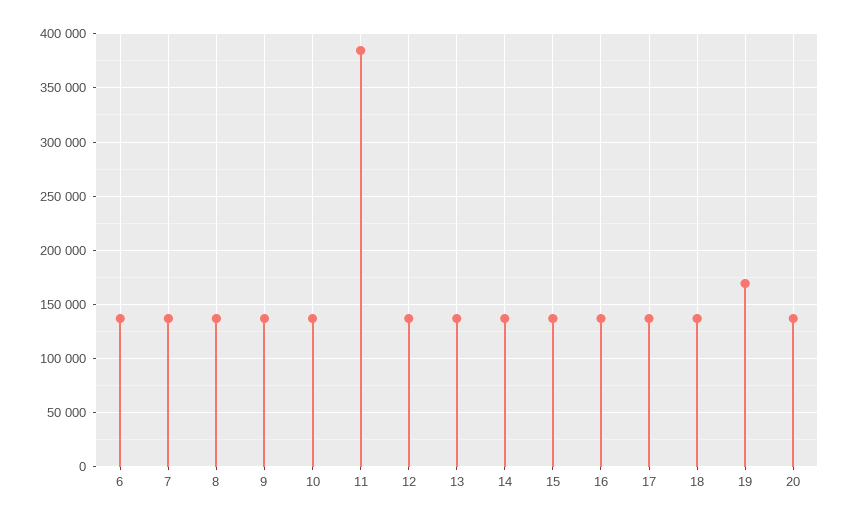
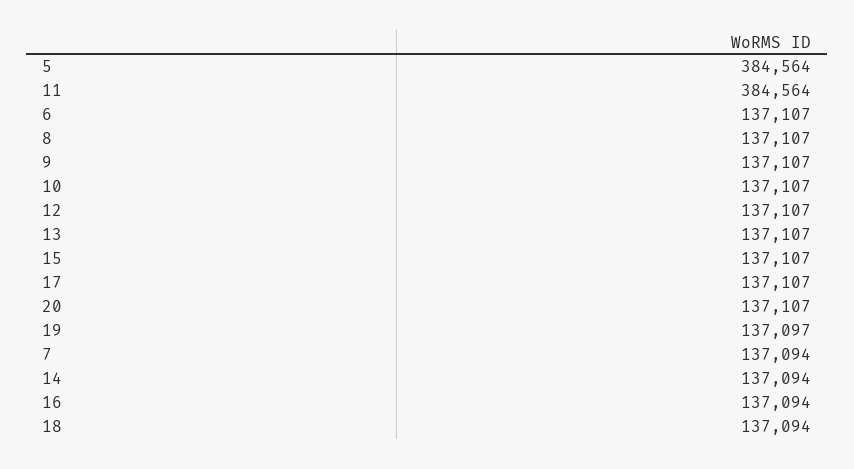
  {
    "6": 137107,
    "7": 137094,
    "8": 137107,
    "9": 137107,
    "10": 137107,
    "11": 384564,
    "12": 137107,
    "13": 137107,
    "14": 137094,
    "15": 137107,
    "16": 137094,
    "17": 137107,
    "18": 137094,
-   "19": 170000,
+   "19": 137097,
-   "20": 137107
+   "20": 137107,
+   "5": 384564
  }

